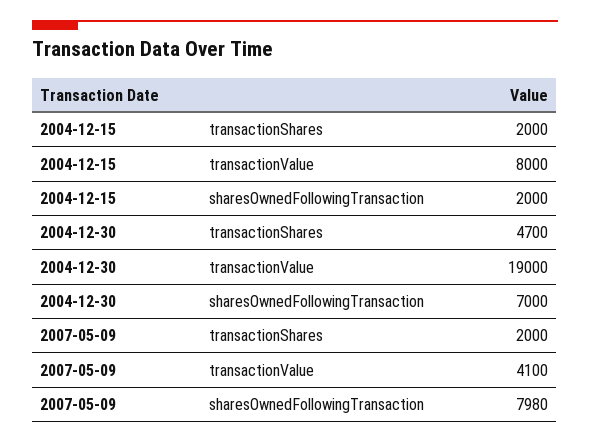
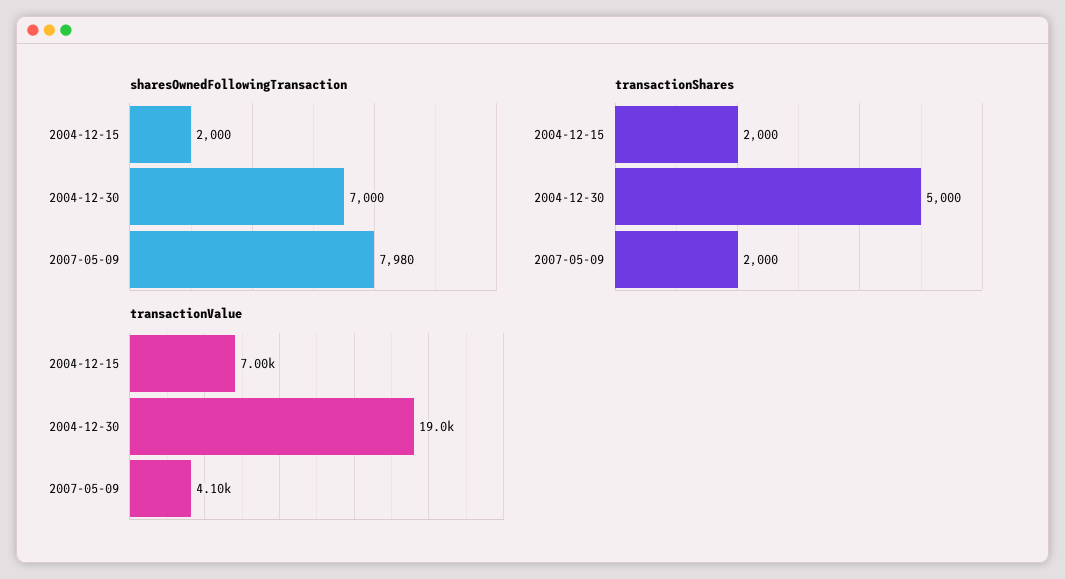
  {
    "transactionShares": {
      "2004-12-15": 2000,
-     "2004-12-30": 4700,
+     "2004-12-30": 5000,
      "2007-05-09": 2000
    },
    "transactionValue": {
-     "2004-12-15": 8000,
+     "2004-12-15": 7000,
      "2004-12-30": 19000,
      "2007-05-09": 4100
    },
    "sharesOwnedFollowingTransaction": {
      "2004-12-15": 2000,
      "2004-12-30": 7000,
      "2007-05-09": 7980
    }
  }

